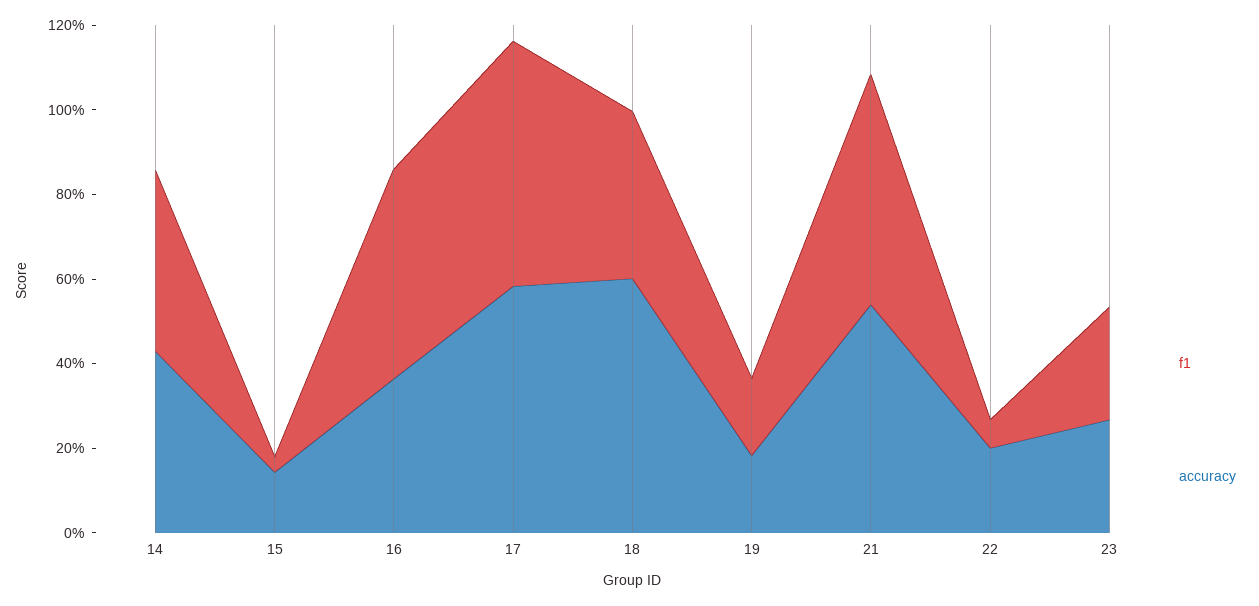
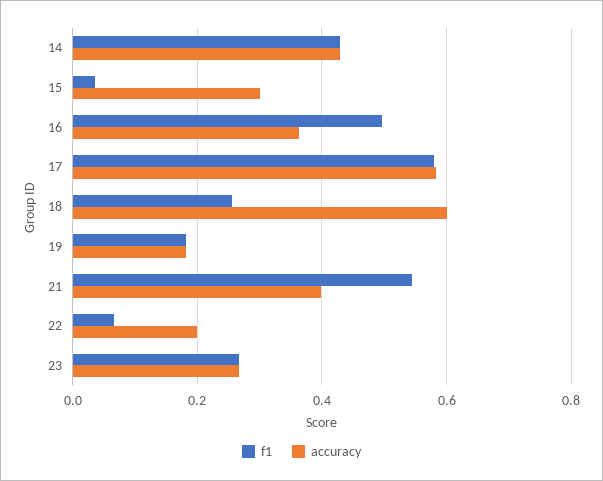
  {
    "f1": {
      "14": 0.42,
      "15": 0.04,
      "16": 0.5,
      "17": 0.58,
-     "18": 0.4,
+     "18": 0.26,
      "19": 0.18,
      "21": 0.54,
      "22": 0.06,
      "23": 0.26
    },
    "accuracy": {
      "14": 0.42,
-     "15": 0.15,
+     "15": 0.3,
      "16": 0.36,
      "17": 0.58,
      "18": 0.6,
      "19": 0.18,
-     "21": 0.55,
+     "21": 0.4,
      "22": 0.2,
      "23": 0.26
    }
  }

